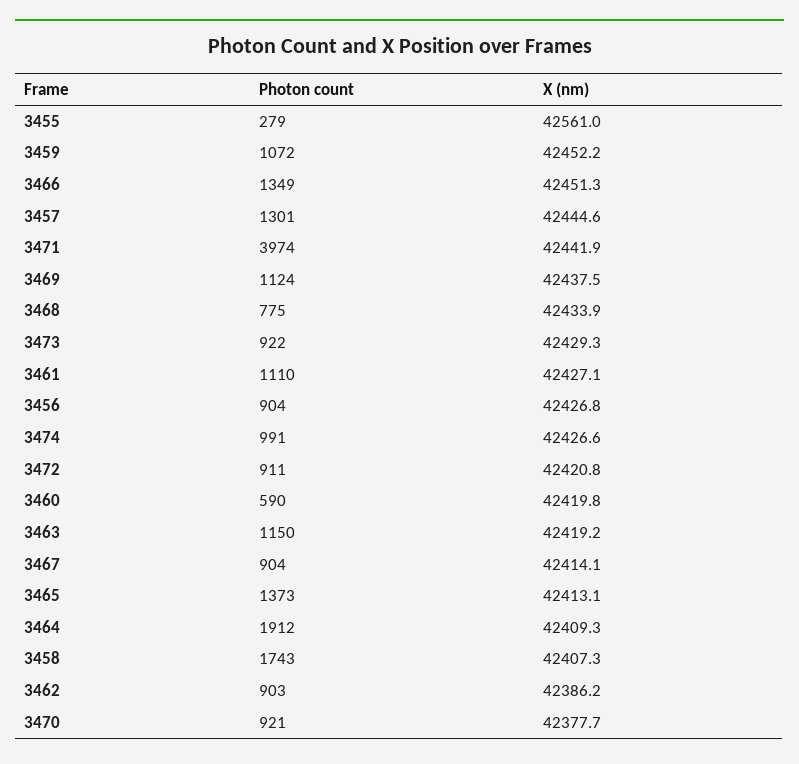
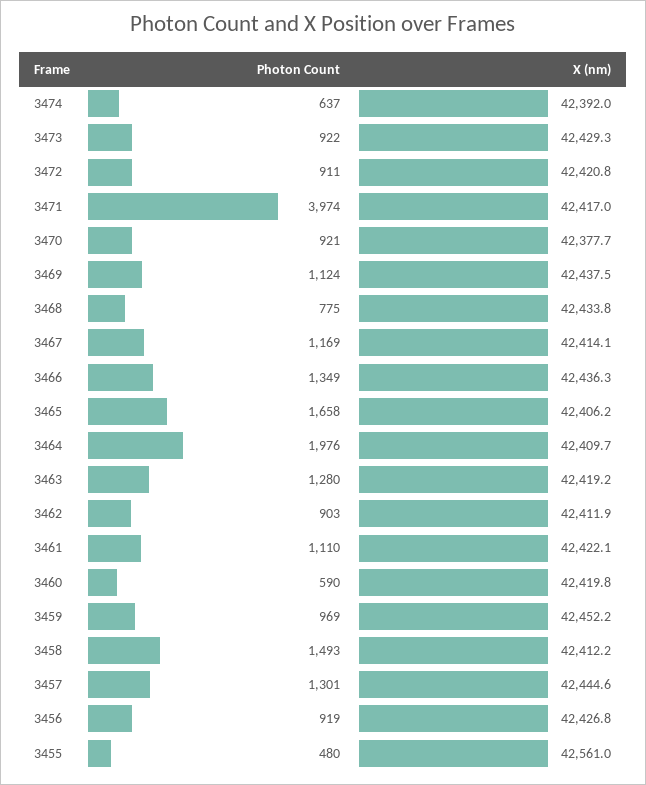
  {
    "Photon count": {
-     "3455": 279,
+     "3455": 480,
-     "3459": 1072,
+     "3459": 969,
      "3466": 1349,
      "3457": 1301,
      "3471": 3974,
      "3469": 1124,
      "3468": 775,
      "3473": 922,
      "3461": 1110,
-     "3456": 904,
+     "3456": 919,
-     "3474": 991,
+     "3474": 637,
      "3472": 911,
      "3460": 590,
-     "3463": 1150,
+     "3463": 1280,
-     "3467": 904,
+     "3467": 1169,
-     "3465": 1373,
+     "3465": 1658,
-     "3464": 1912,
+     "3464": 1976,
-     "3458": 1743,
+     "3458": 1493,
      "3462": 903,
      "3470": 921
    },
    "X (nm)": {
      "3455": 42561,
      "3459": 42452.2,
-     "3466": 42451.3,
+     "3466": 42436.3,
      "3457": 42444.6,
-     "3471": 42441.9,
+     "3471": 42417,
      "3469": 42437.5,
-     "3468": 42433.9,
+     "3468": 42433.8,
      "3473": 42429.3,
-     "3461": 42427.1,
+     "3461": 42422.1,
      "3456": 42426.8,
-     "3474": 42426.6,
+     "3474": 42392,
      "3472": 42420.8,
      "3460": 42419.8,
      "3463": 42419.2,
      "3467": 42414.1,
-     "3465": 42413.1,
+     "3465": 42406.2,
-     "3464": 42409.3,
+     "3464": 42409.7,
-     "3458": 42407.3,
+     "3458": 42412.2,
-     "3462": 42386.2,
+     "3462": 42411.9,
      "3470": 42377.7
    }
  }

